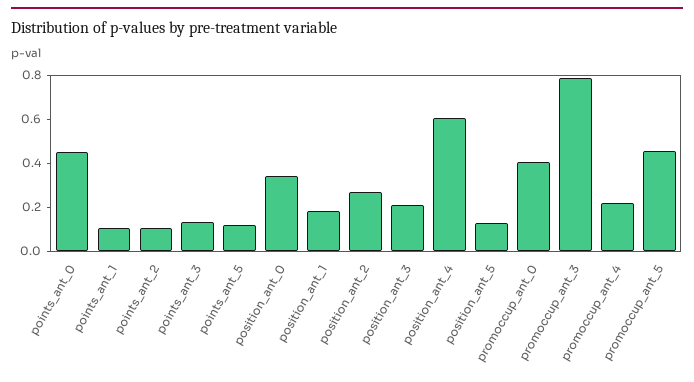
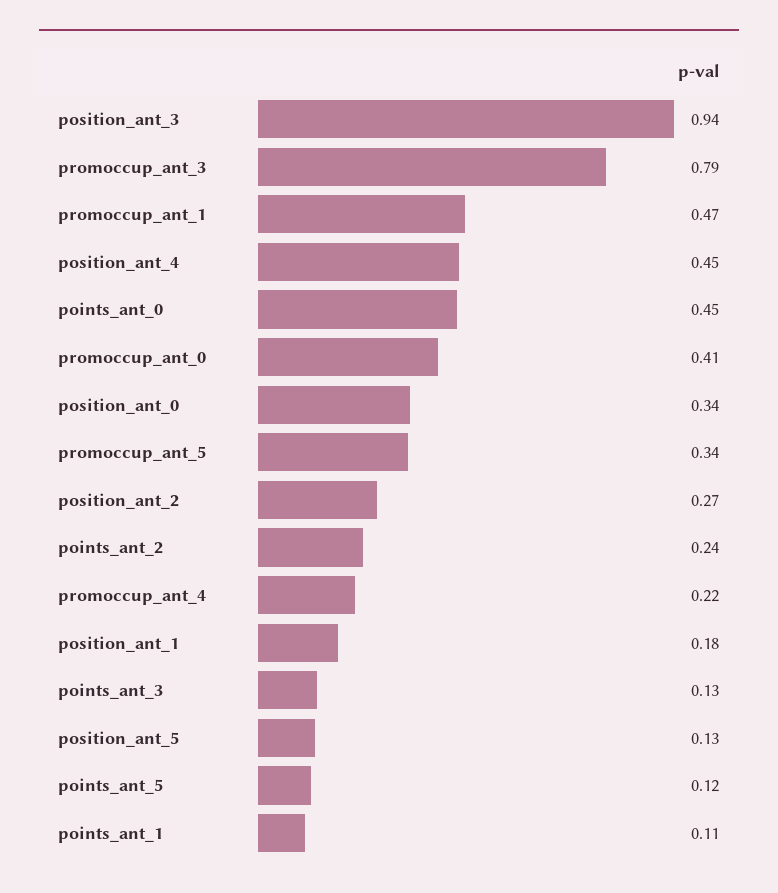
  {
    "points_ant_0": 0.45,
    "points_ant_1": 0.11,
-   "points_ant_2": 0.1,
+   "points_ant_2": 0.24,
    "points_ant_3": 0.13,
    "points_ant_5": 0.12,
    "position_ant_0": 0.34,
    "position_ant_1": 0.18,
    "position_ant_2": 0.27,
-   "position_ant_3": 0.2,
+   "position_ant_3": 0.94,
-   "position_ant_4": 0.6,
+   "position_ant_4": 0.45,
    "position_ant_5": 0.13,
    "promoccup_ant_0": 0.41,
    "promoccup_ant_3": 0.79,
    "promoccup_ant_4": 0.22,
-   "promoccup_ant_5": 0.45
+   "promoccup_ant_5": 0.34,
+   "promoccup_ant_1": 0.47
  }

